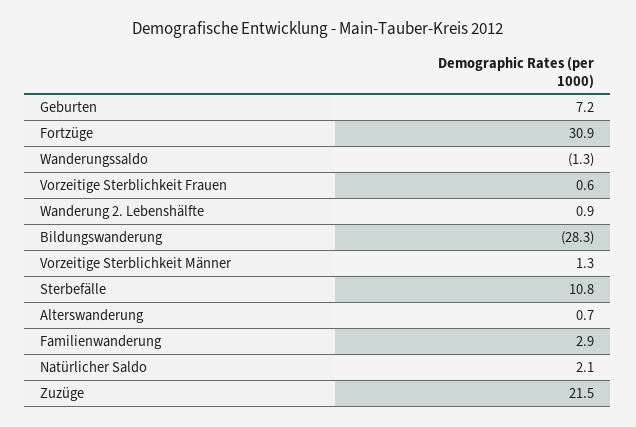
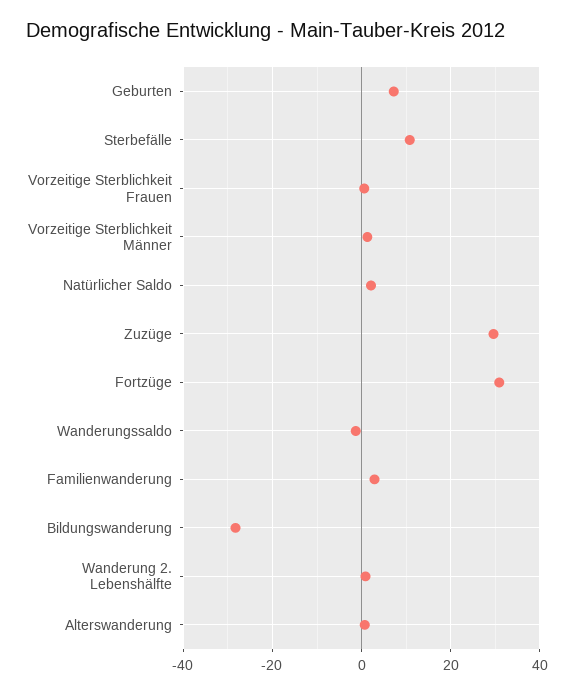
  {
    "Geburten": 7.2,
    "Fortzüge": 30.9,
    "Wanderungssaldo": -1.3,
    "Vorzeitige Sterblichkeit Frauen": 0.6,
    "Wanderung 2. Lebenshälfte": 0.9,
    "Bildungswanderung": -28.3,
    "Vorzeitige Sterblichkeit Männer": 1.3,
    "Sterbefälle": 10.8,
    "Alterswanderung": 0.7,
    "Familienwanderung": 2.9,
    "Natürlicher Saldo": 2.1,
-   "Zuzüge": 21.5
+   "Zuzüge": 30
  }

